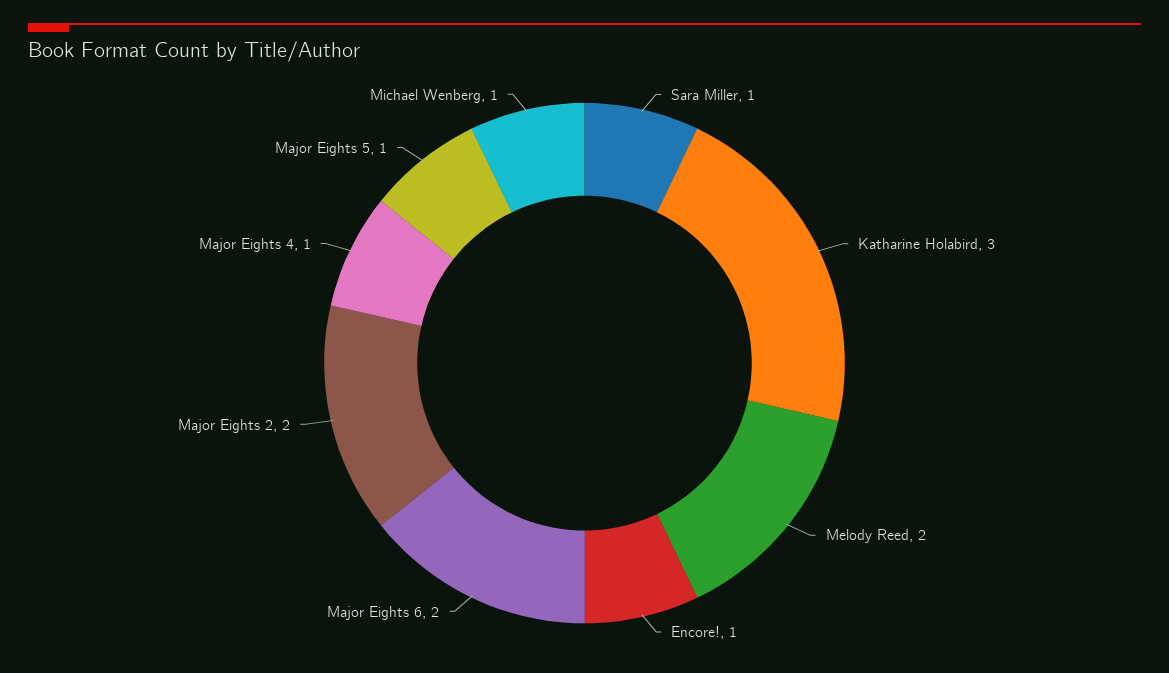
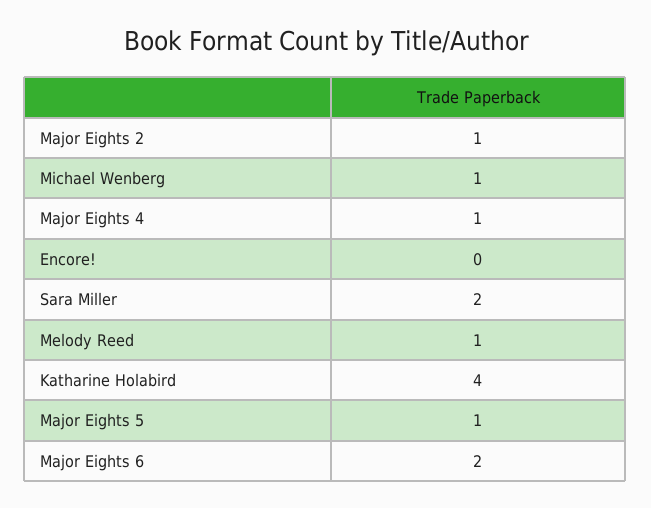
  {
-   "Sara Miller": 1,
+   "Sara Miller": 2,
-   "Katharine Holabird": 3,
+   "Katharine Holabird": 4,
-   "Melody Reed": 2,
+   "Melody Reed": 1,
-   "Encore!": 1,
+   "Encore!": 0,
    "Major Eights 6": 2,
-   "Major Eights 2": 2,
+   "Major Eights 2": 1,
    "Major Eights 4": 1,
    "Major Eights 5": 1,
    "Michael Wenberg": 1
  }

